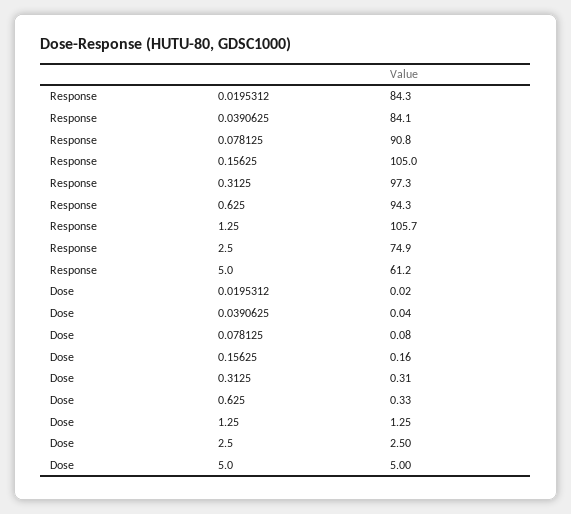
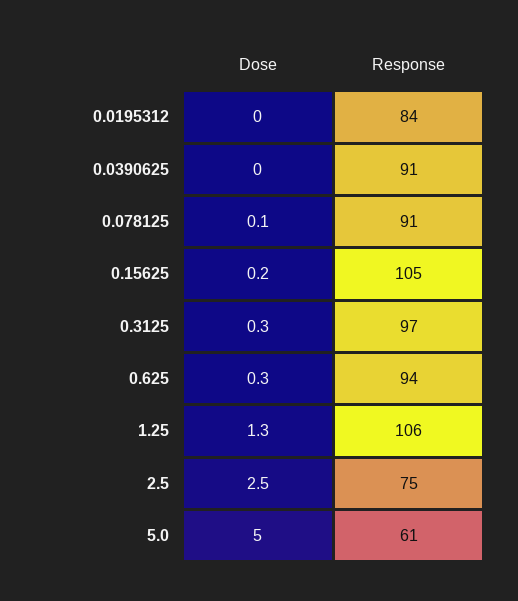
  {
    "Response": {
      "0.0195312": 84.3,
-     "0.0390625": 84.1,
+     "0.0390625": 91,
      "0.078125": 90.8,
      "0.15625": 105,
      "0.3125": 97.3,
      "0.625": 94.3,
      "1.25": 105.7,
      "2.5": 74.9,
      "5.0": 61.2
    },
    "Dose": {
      "0.0195312": 0.02,
      "0.0390625": 0.04,
      "0.078125": 0.08,
      "0.15625": 0.16,
      "0.3125": 0.31,
      "0.625": 0.33,
      "1.25": 1.25,
      "2.5": 2.5,
      "5.0": 5
    }
  }

